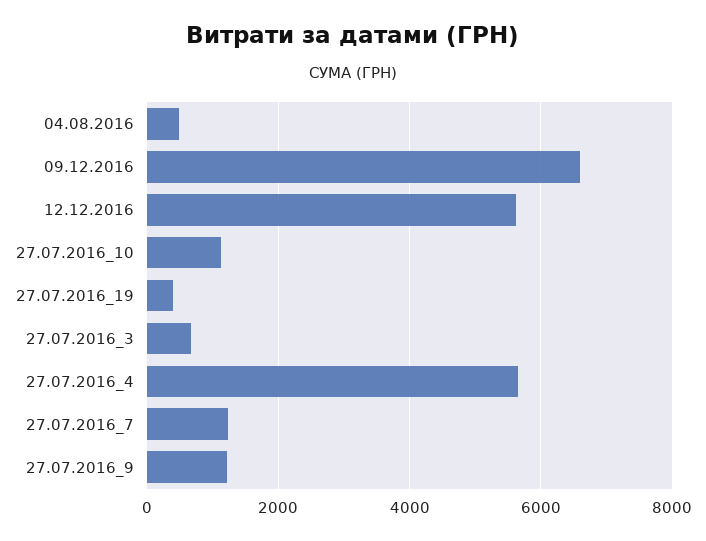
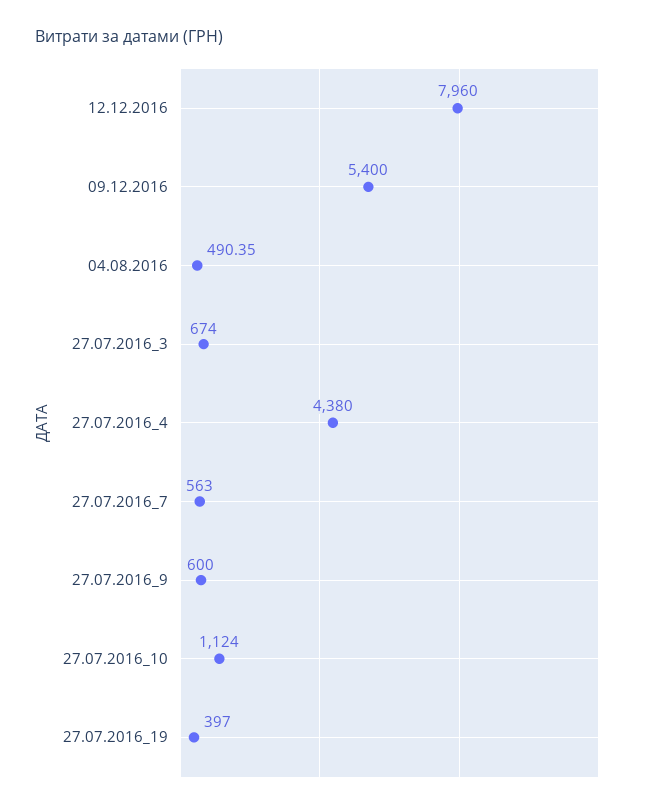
  {
    "04.08.2016": 490.35,
-   "09.12.2016": 6600,
+   "09.12.2016": 5400,
-   "12.12.2016": 5600,
+   "12.12.2016": 7960,
    "27.07.2016_10": 1124,
    "27.07.2016_19": 397,
    "27.07.2016_3": 674,
-   "27.07.2016_4": 5600,
+   "27.07.2016_4": 4380,
-   "27.07.2016_7": 1200,
+   "27.07.2016_7": 563,
-   "27.07.2016_9": 1200
+   "27.07.2016_9": 600
  }

